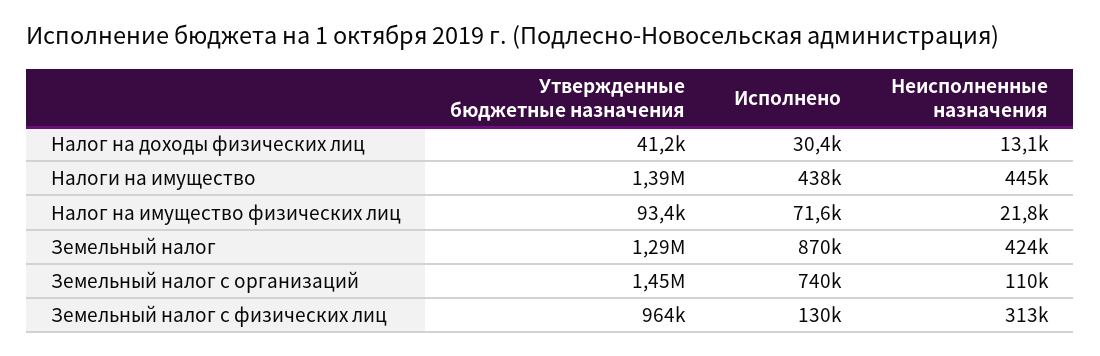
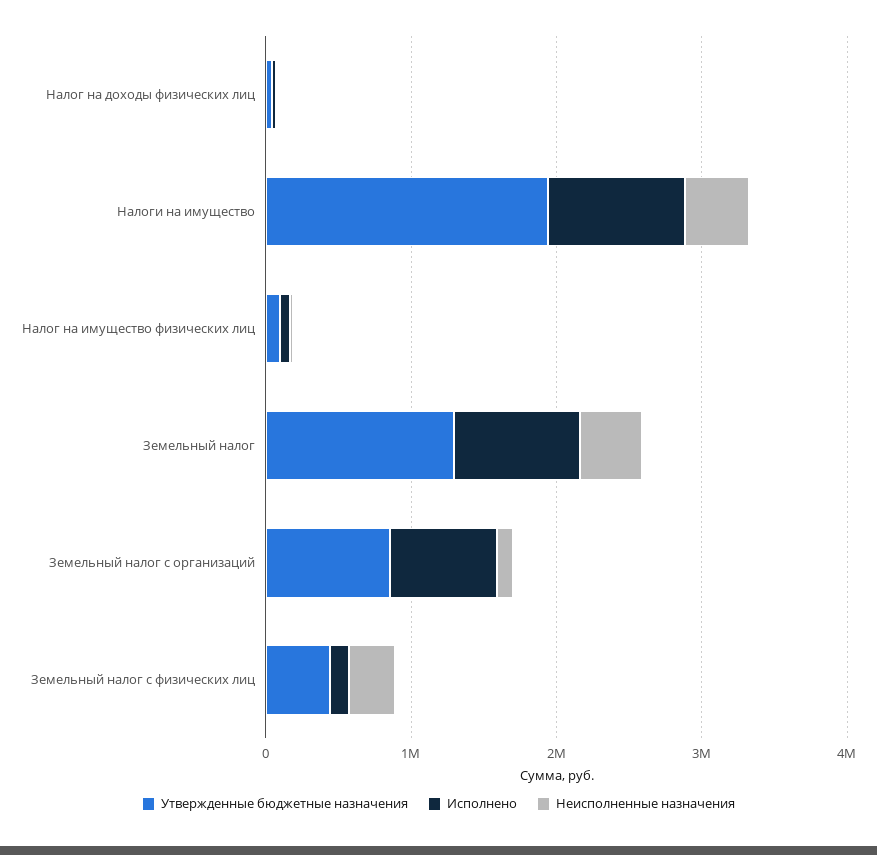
  {
    "Утвержденные бюджетные назначения": {
      "Налог на доходы физических лиц": 41200,
-     "Налоги на имущество": 1390000,
+     "Налоги на имущество": 2000000,
      "Налог на имущество физических лиц": 93400,
      "Земельный налог": 1290000,
-     "Земельный налог с организаций": 1450000,
+     "Земельный налог с организаций": 800000,
-     "Земельный налог с физических лиц": 964000
+     "Земельный налог с физических лиц": 400000
    },
    "Исполнено": {
      "Налог на доходы физических лиц": 30400,
-     "Налоги на имущество": 438000,
+     "Налоги на имущество": 1000000,
      "Налог на имущество физических лиц": 71600,
      "Земельный налог": 870000,
      "Земельный налог с организаций": 740000,
      "Земельный налог с физических лиц": 130000
    },
    "Неисполненные назначения": {
      "Налог на доходы физических лиц": 13100,
      "Налоги на имущество": 445000,
      "Налог на имущество физических лиц": 21800,
      "Земельный налог": 424000,
      "Земельный налог с организаций": 110000,
      "Земельный налог с физических лиц": 313000
    }
  }

